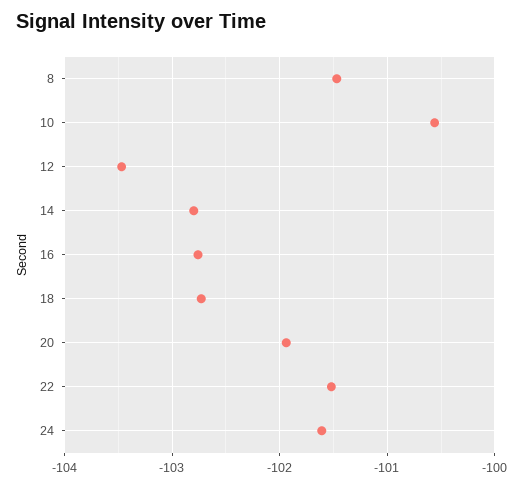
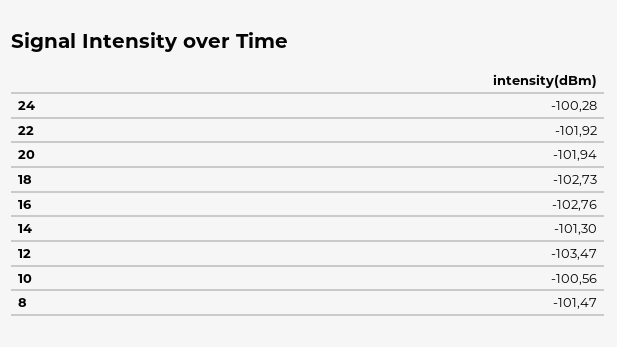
  {
    "8": -101.47,
    "10": -100.56,
    "12": -103.47,
-   "14": -102.8,
+   "14": -101.3,
    "16": -102.76,
    "18": -102.73,
    "20": -101.94,
-   "22": -101.5,
+   "22": -101.92,
-   "24": -101.6
+   "24": -100.28
  }

